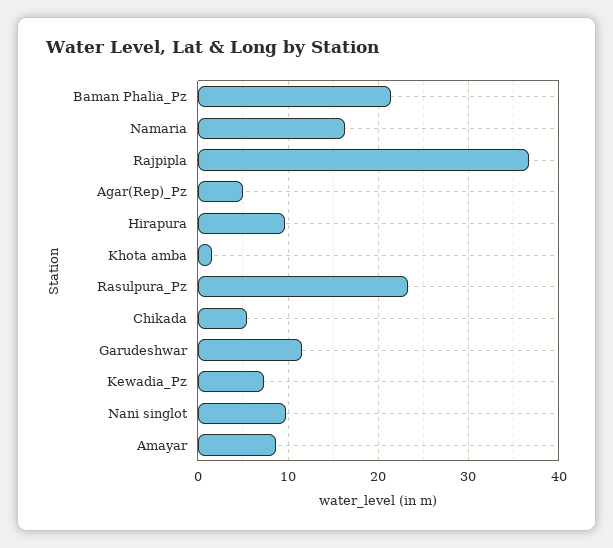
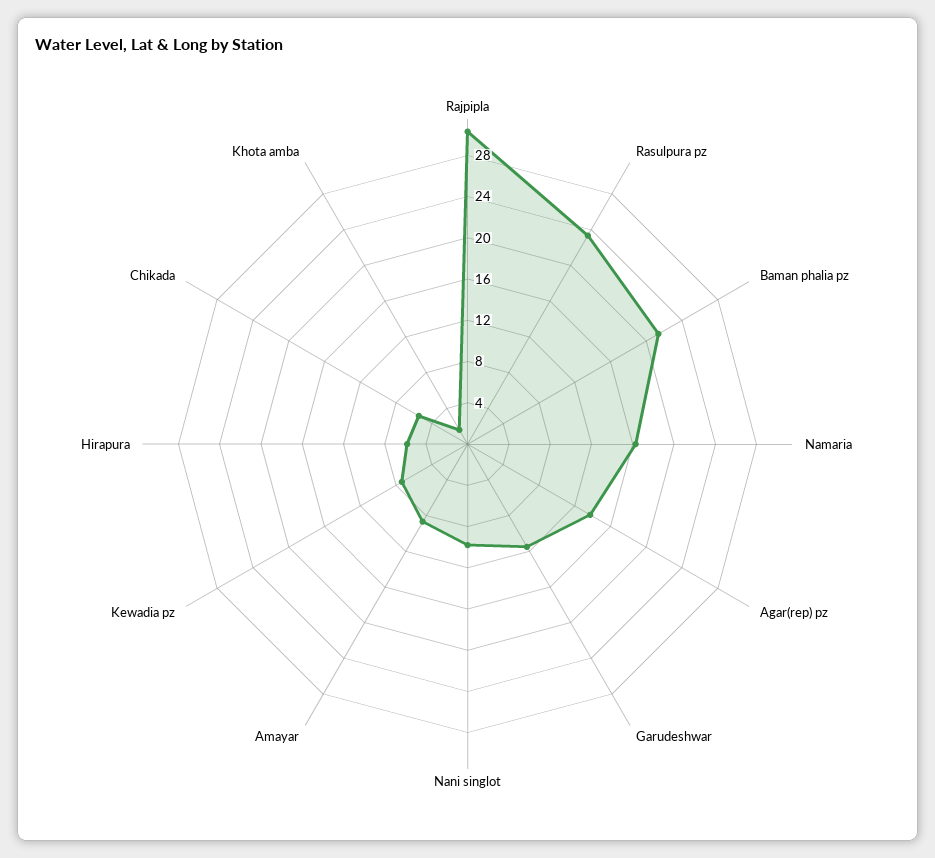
  {
    "Baman Phalia_Pz": 21,
    "Namaria": 16,
-   "Rajpipla": 37,
+   "Rajpipla": 30,
-   "Agar(Rep)_Pz": 5,
+   "Agar(Rep)_Pz": 14,
-   "Hirapura": 10,
+   "Hirapura": 6,
    "Khota amba": 2,
    "Rasulpura_Pz": 23,
    "Chikada": 5,
    "Garudeshwar": 12,
    "Kewadia_Pz": 7,
    "Nani singlot": 10,
    "Amayar": 9
  }

